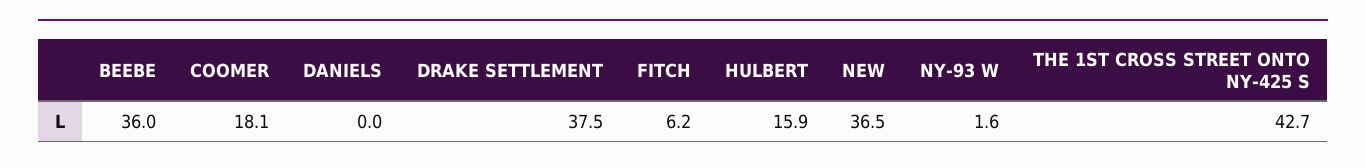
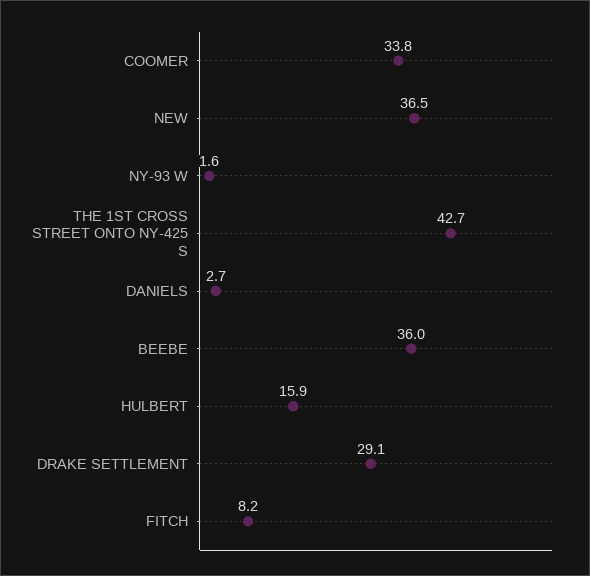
  {
    "BEEBE": 36,
-   "COOMER": 18.1,
+   "COOMER": 33.8,
-   "DANIELS": 0,
+   "DANIELS": 2.7,
-   "DRAKE SETTLEMENT": 37.5,
+   "DRAKE SETTLEMENT": 29.1,
-   "FITCH": 6.2,
+   "FITCH": 8.2,
    "HULBERT": 15.9,
    "NEW": 36.5,
    "NY-93 W": 1.6,
    "THE 1ST CROSS STREET ONTO NY-425 S": 42.7
  }

